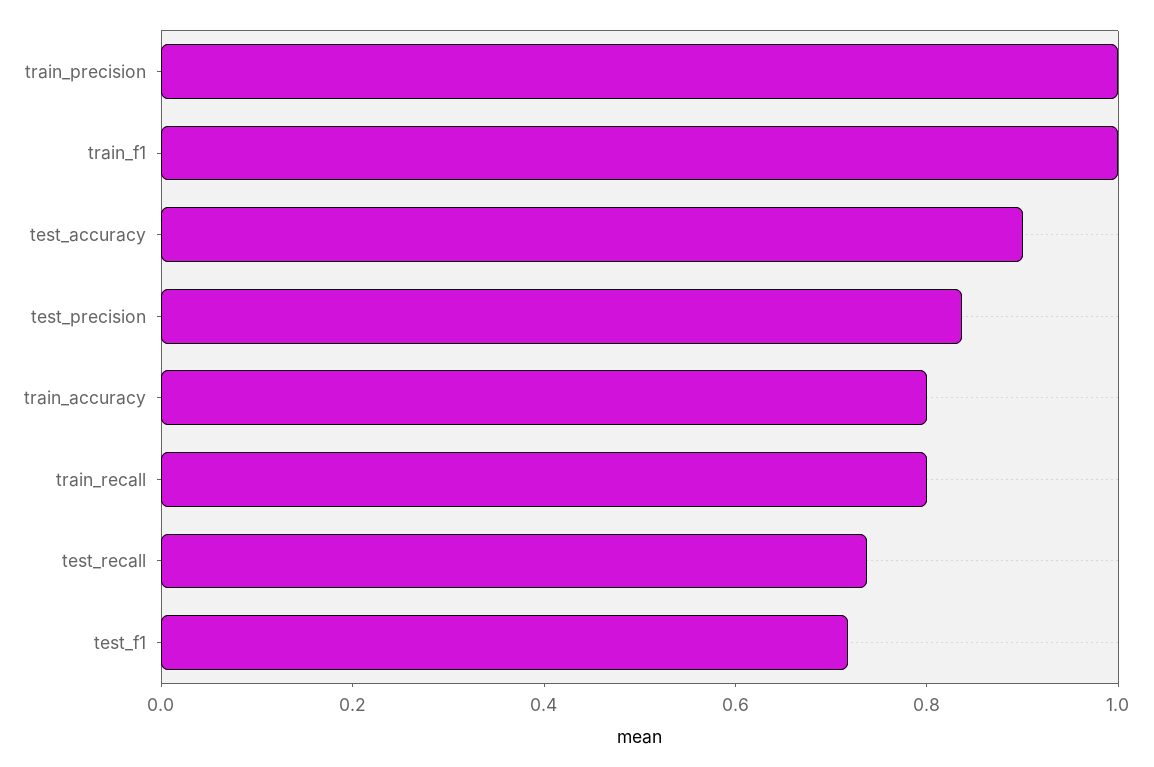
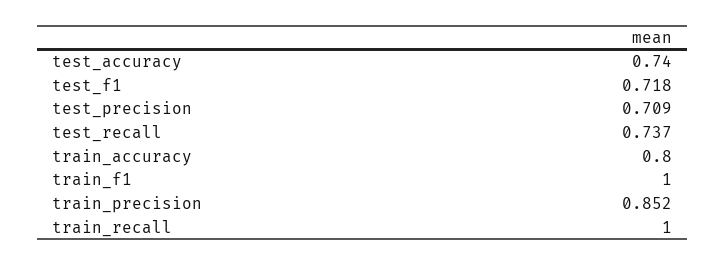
  {
-   "train_precision": 1,
+   "train_precision": 0.852,
    "train_f1": 1,
-   "test_accuracy": 0.9,
+   "test_accuracy": 0.74,
-   "test_precision": 0.85,
+   "test_precision": 0.709,
    "train_accuracy": 0.8,
-   "train_recall": 0.8,
+   "train_recall": 1,
    "test_recall": 0.737,
    "test_f1": 0.718
  }

